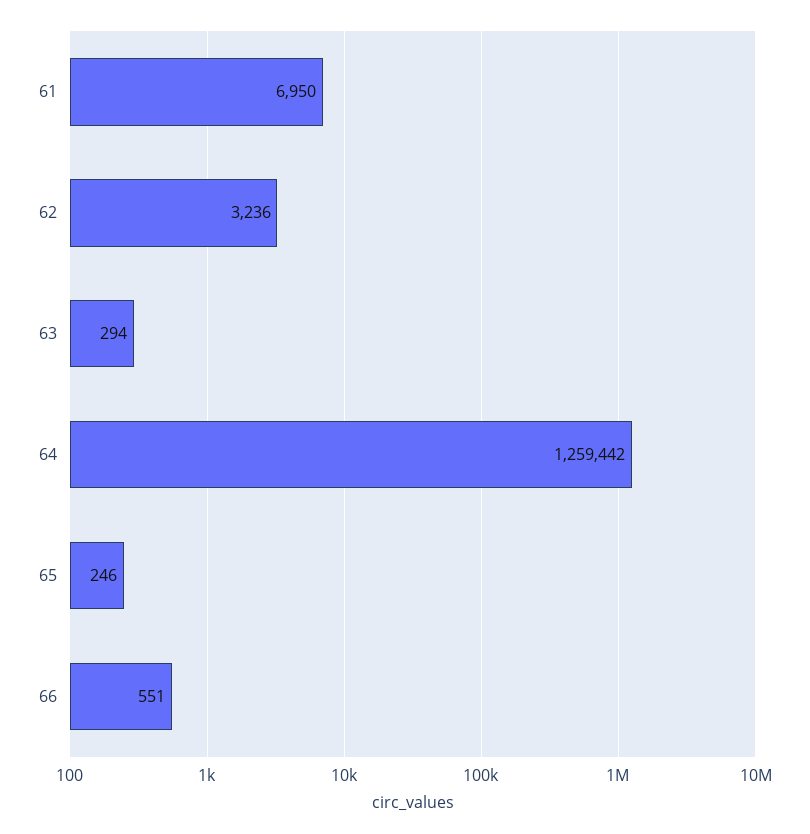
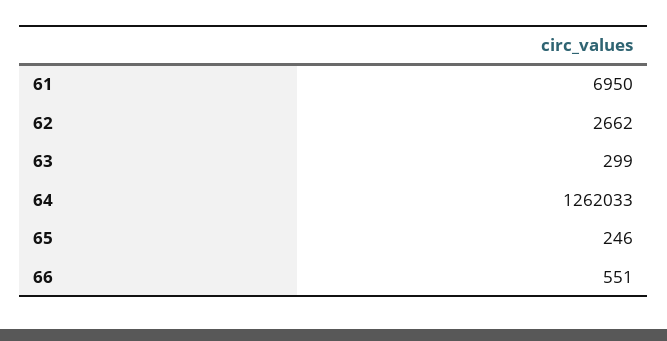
  {
    "61": 6950,
-   "62": 3236,
+   "62": 2662,
-   "63": 294,
+   "63": 299,
-   "64": 1259442,
+   "64": 1262033,
    "65": 246,
    "66": 551
  }

